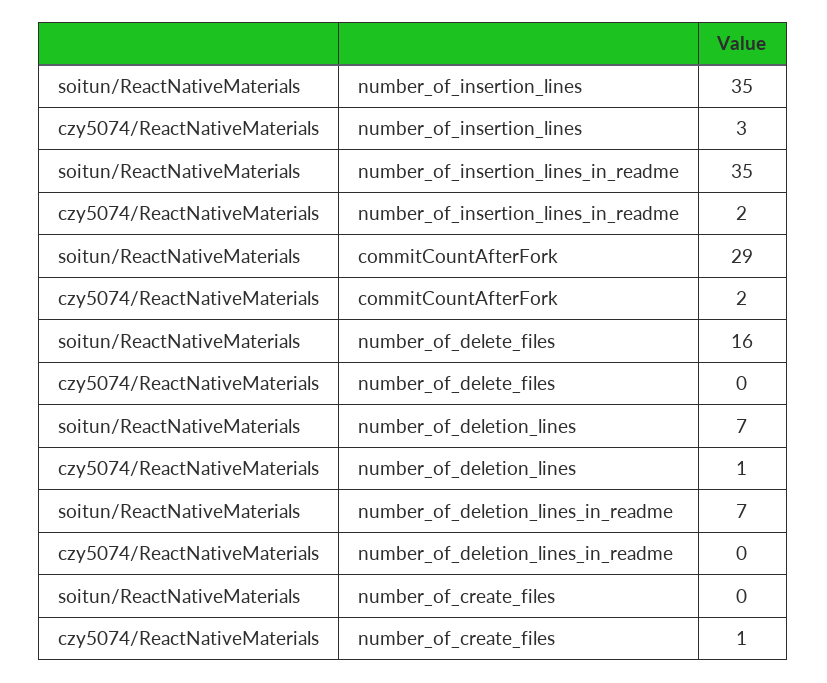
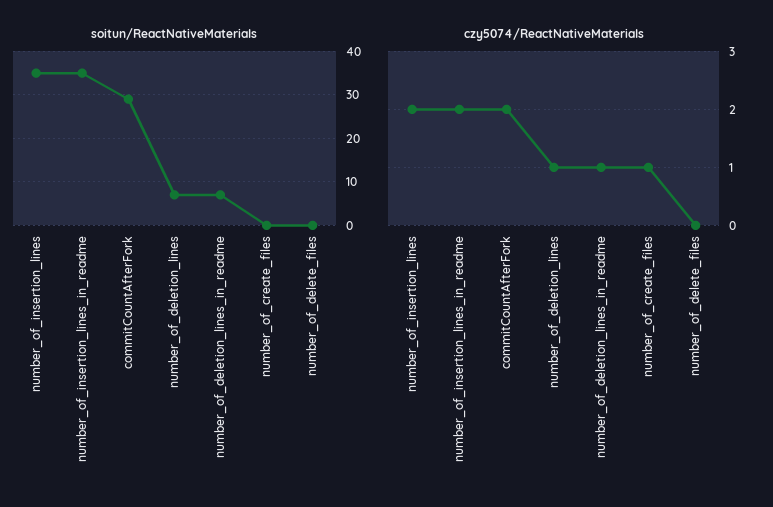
  {
    "soitun/ReactNativeMaterials": {
      "number_of_insertion_lines": 35,
      "number_of_insertion_lines_in_readme": 35,
      "commitCountAfterFork": 29,
-     "number_of_delete_files": 16,
+     "number_of_delete_files": 0,
      "number_of_deletion_lines": 7,
      "number_of_deletion_lines_in_readme": 7,
      "number_of_create_files": 0
    },
    "czy5074/ReactNativeMaterials": {
-     "number_of_insertion_lines": 3,
+     "number_of_insertion_lines": 2,
      "number_of_insertion_lines_in_readme": 2,
      "commitCountAfterFork": 2,
      "number_of_delete_files": 0,
      "number_of_deletion_lines": 1,
-     "number_of_deletion_lines_in_readme": 0,
+     "number_of_deletion_lines_in_readme": 1,
      "number_of_create_files": 1
    }
  }

